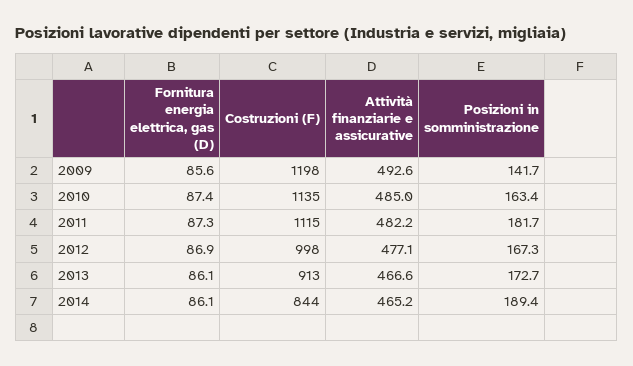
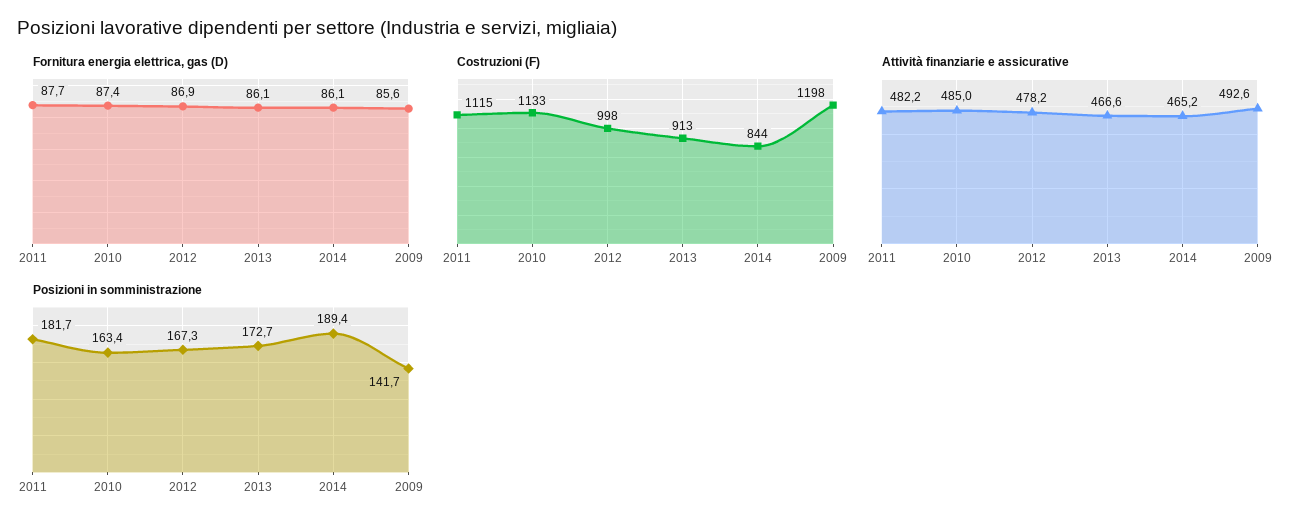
  {
    "Fornitura energia elettrica, gas (D)": {
      "2009": 85.6,
      "2010": 87.4,
-     "2011": 87.3,
+     "2011": 87.7,
      "2012": 86.9,
      "2013": 86.1,
      "2014": 86.1
    },
    "Costruzioni (F)": {
      "2009": 1198,
-     "2010": 1135,
+     "2010": 1133,
      "2011": 1115,
      "2012": 998,
      "2013": 913,
      "2014": 844
    },
    "Attività finanziarie e assicurative": {
      "2009": 492.6,
      "2010": 485,
      "2011": 482.2,
-     "2012": 477.1,
+     "2012": 478.2,
      "2013": 466.6,
      "2014": 465.2
    },
    "Posizioni in somministrazione": {
      "2009": 141.7,
      "2010": 163.4,
      "2011": 181.7,
      "2012": 167.3,
      "2013": 172.7,
      "2014": 189.4
    }
  }

